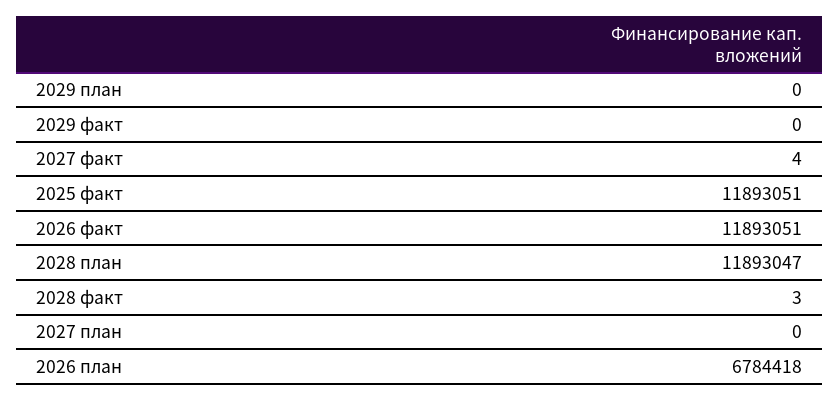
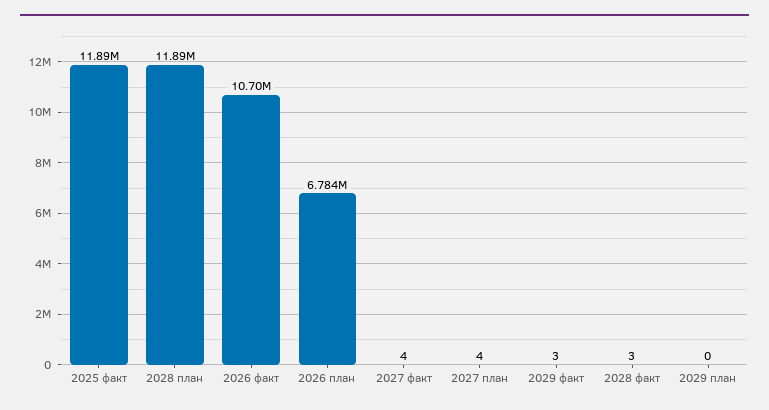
  {
    "2029 план": 0,
-   "2029 факт": 0,
+   "2029 факт": 3,
    "2027 факт": 4,
    "2025 факт": 11893051,
-   "2026 факт": 11893051,
+   "2026 факт": 10700000,
    "2028 план": 11893047,
    "2028 факт": 3,
-   "2027 план": 0,
+   "2027 план": 4,
    "2026 план": 6784418
  }

